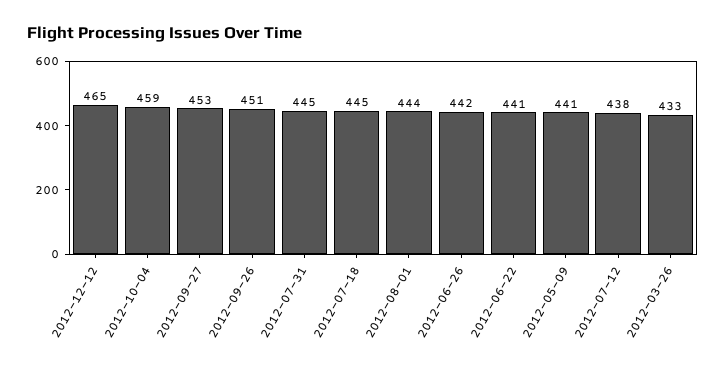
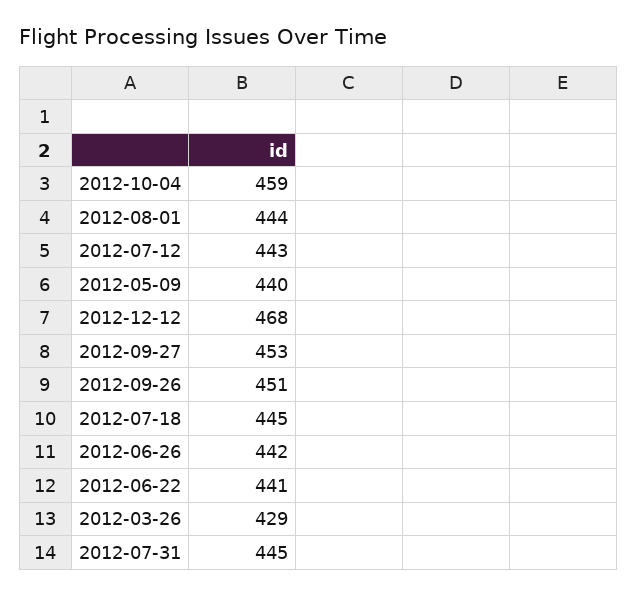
  {
-   "2012-12-12": 465,
+   "2012-12-12": 468,
    "2012-10-04": 459,
    "2012-09-27": 453,
    "2012-09-26": 451,
    "2012-07-31": 445,
    "2012-07-18": 445,
    "2012-08-01": 444,
    "2012-06-26": 442,
    "2012-06-22": 441,
-   "2012-05-09": 441,
+   "2012-05-09": 440,
-   "2012-07-12": 438,
+   "2012-07-12": 443,
-   "2012-03-26": 433
+   "2012-03-26": 429
  }

